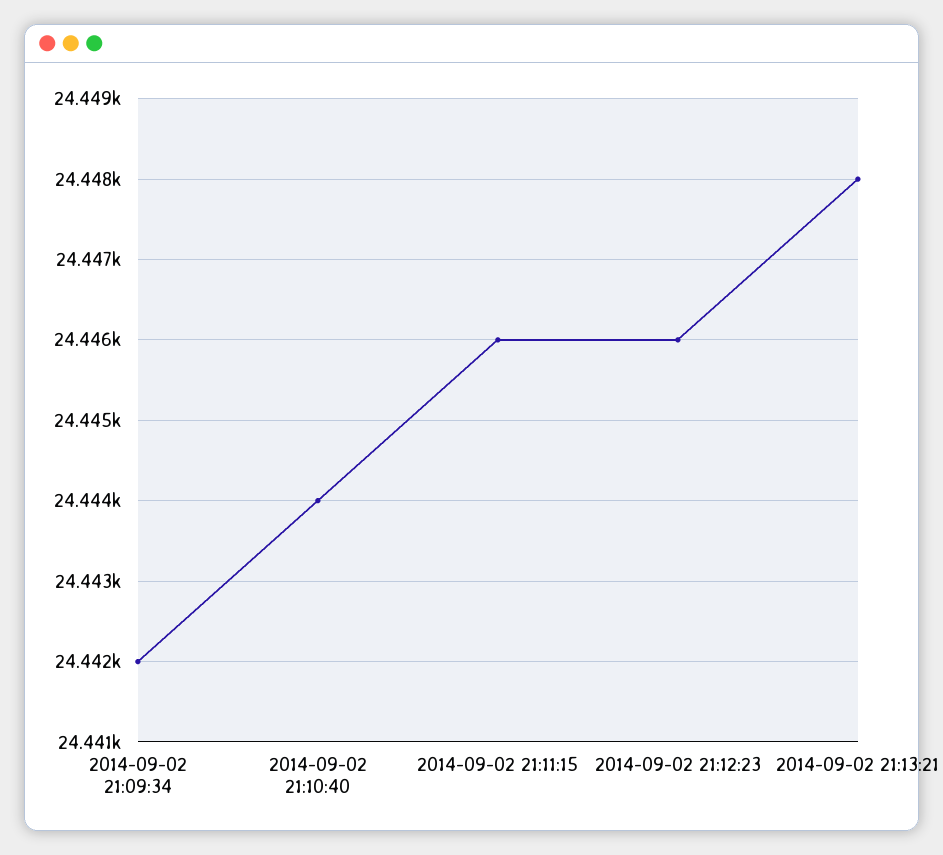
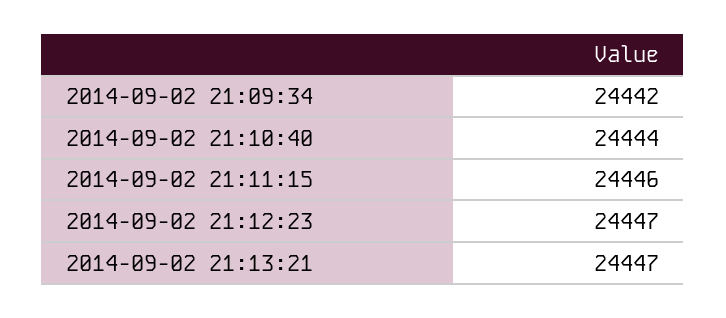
  {
    "2014-09-02 21:09:34": 24442,
    "2014-09-02 21:10:40": 24444,
    "2014-09-02 21:11:15": 24446,
-   "2014-09-02 21:12:23": 24446,
+   "2014-09-02 21:12:23": 24447,
-   "2014-09-02 21:13:21": 24448
+   "2014-09-02 21:13:21": 24447
  }

